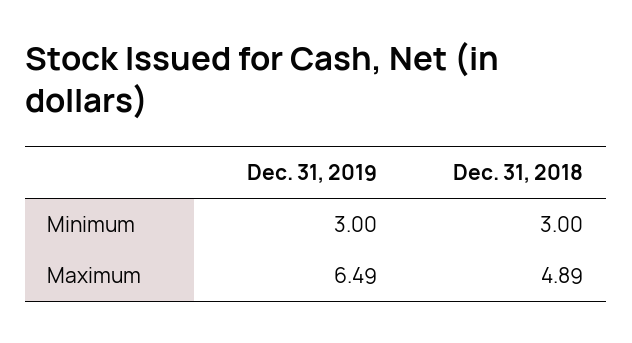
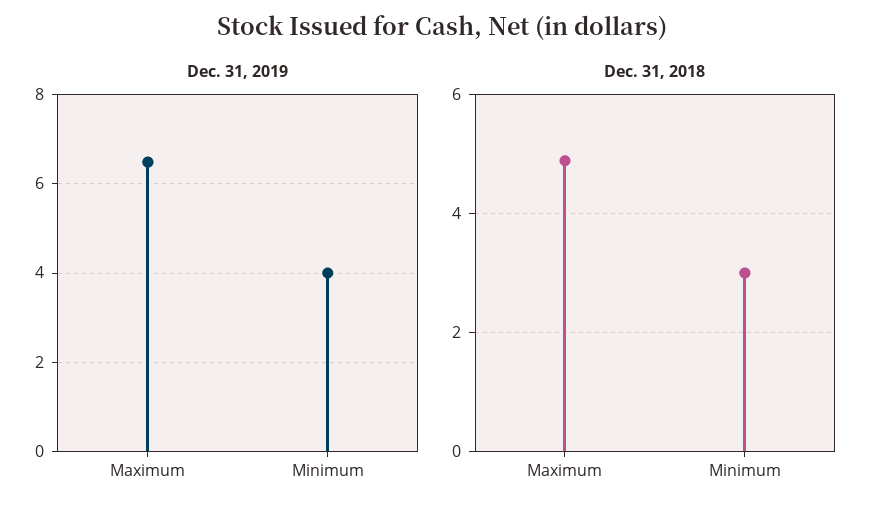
  {
    "Dec. 31, 2019": {
-     "Minimum": 3,
+     "Minimum": 4,
      "Maximum": 6.49
    },
    "Dec. 31, 2018": {
      "Minimum": 3,
      "Maximum": 4.89
    }
  }

